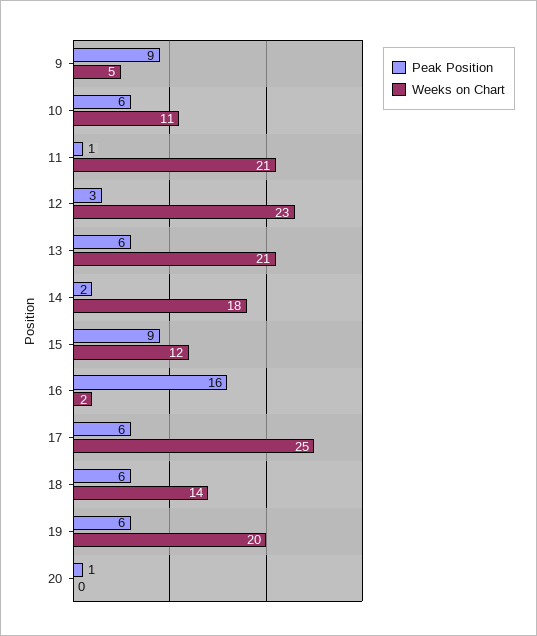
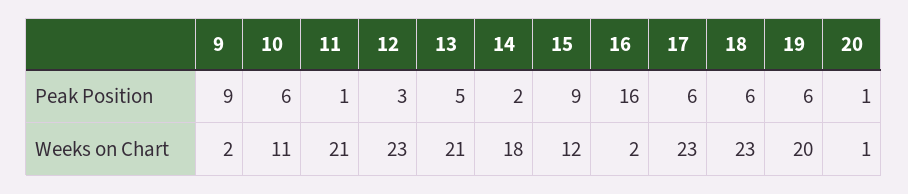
  {
    "Peak Position": {
      "9": 9,
      "10": 6,
      "11": 1,
      "12": 3,
-     "13": 6,
+     "13": 5,
      "14": 2,
      "15": 9,
      "16": 16,
      "17": 6,
      "18": 6,
      "19": 6,
      "20": 1
    },
    "Weeks on Chart": {
-     "9": 5,
+     "9": 2,
      "10": 11,
      "11": 21,
      "12": 23,
      "13": 21,
      "14": 18,
      "15": 12,
      "16": 2,
-     "17": 25,
+     "17": 23,
-     "18": 14,
+     "18": 23,
      "19": 20,
-     "20": 0
+     "20": 1
    }
  }

